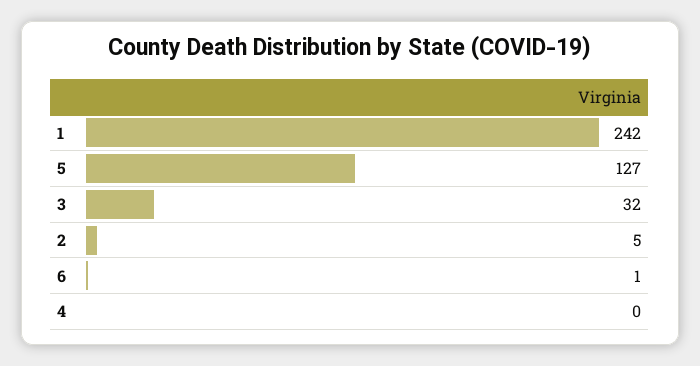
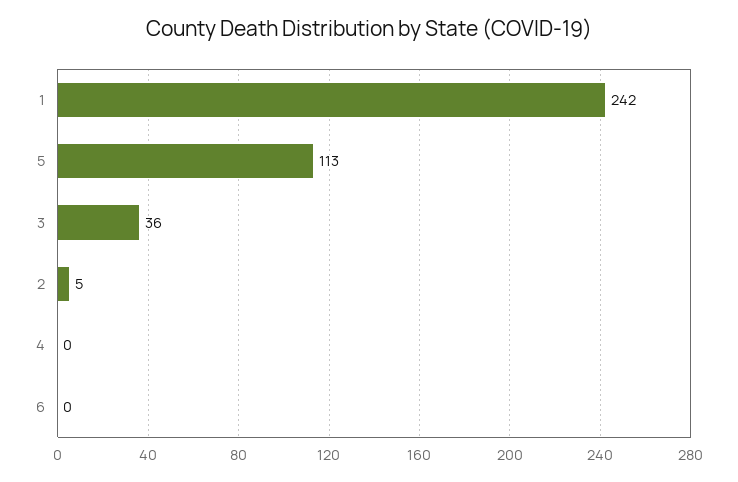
  {
    "1": 242,
-   "5": 127,
+   "5": 113,
-   "3": 32,
+   "3": 36,
    "2": 5,
-   "6": 1,
+   "6": 0,
    "4": 0
  }

